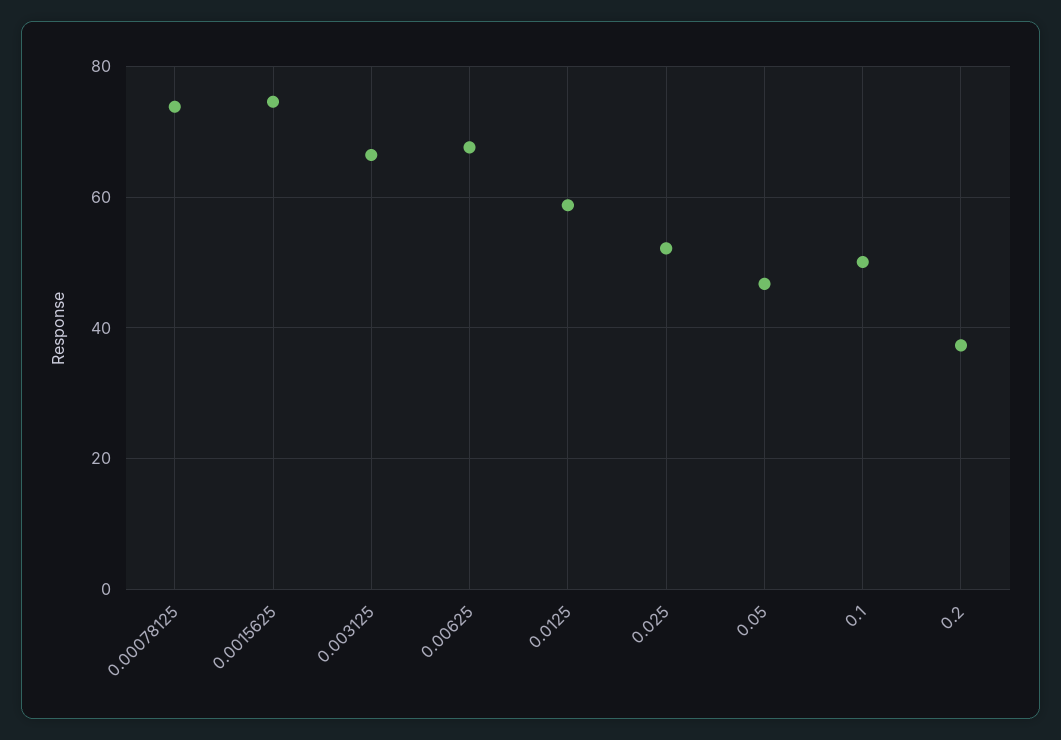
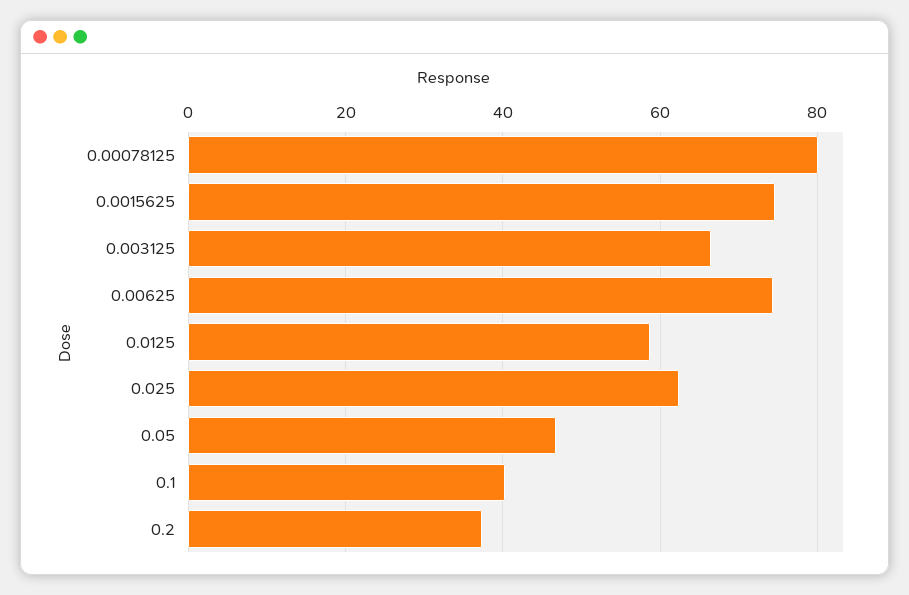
  {
-   "0.00078125": 74,
+   "0.00078125": 80,
    "0.0015625": 74,
    "0.003125": 66,
-   "0.00625": 68,
+   "0.00625": 74,
    "0.0125": 58,
-   "0.025": 52,
+   "0.025": 62,
    "0.05": 46,
-   "0.1": 50,
+   "0.1": 40,
    "0.2": 38
  }

